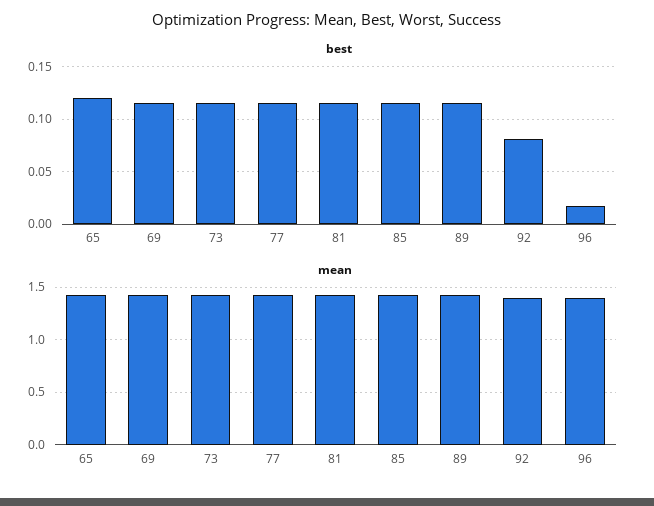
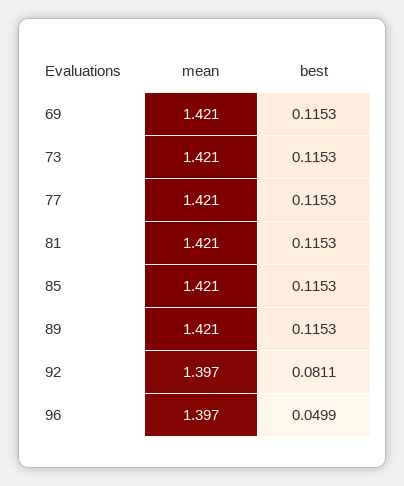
  {
    "best": {
-     "65": 0.12,
      "69": 0.1153,
      "73": 0.1153,
      "77": 0.1153,
      "81": 0.1153,
      "85": 0.1153,
      "89": 0.1153,
      "92": 0.0811,
-     "96": 0.02
+     "96": 0.0499
    },
    "mean": {
-     "65": 1.4,
      "69": 1.421,
      "73": 1.421,
      "77": 1.421,
      "81": 1.421,
      "85": 1.421,
      "89": 1.421,
      "92": 1.397,
      "96": 1.397
    }
  }

